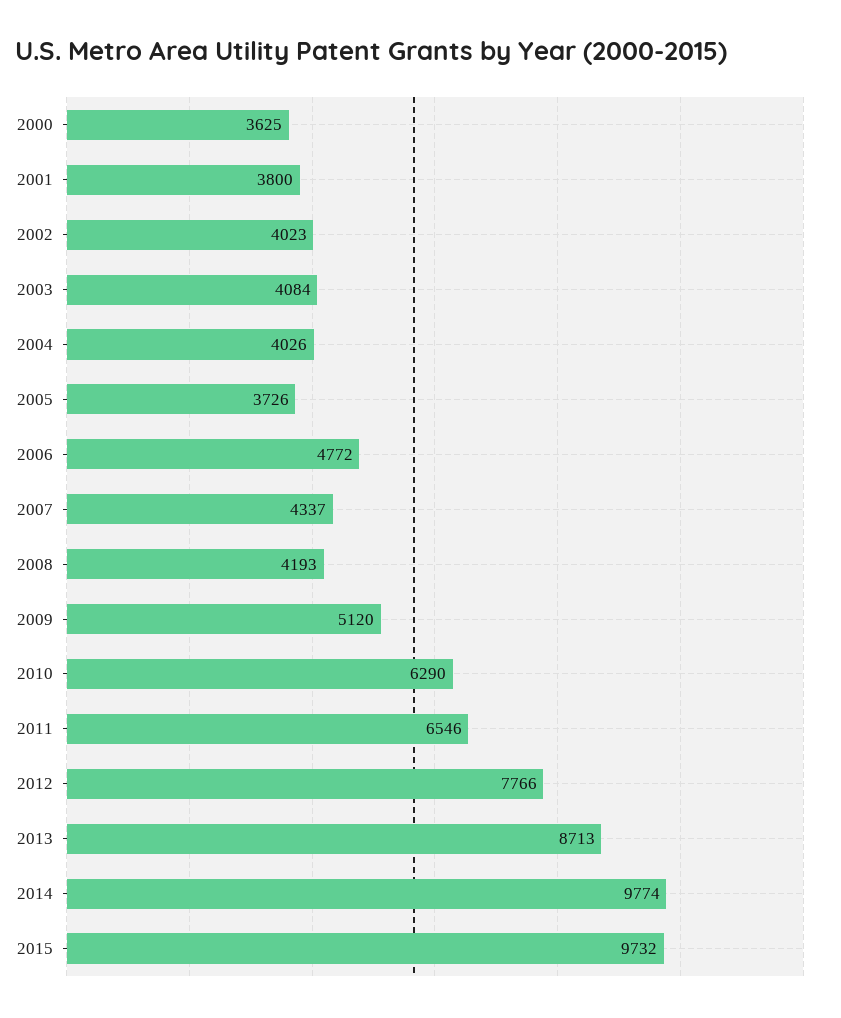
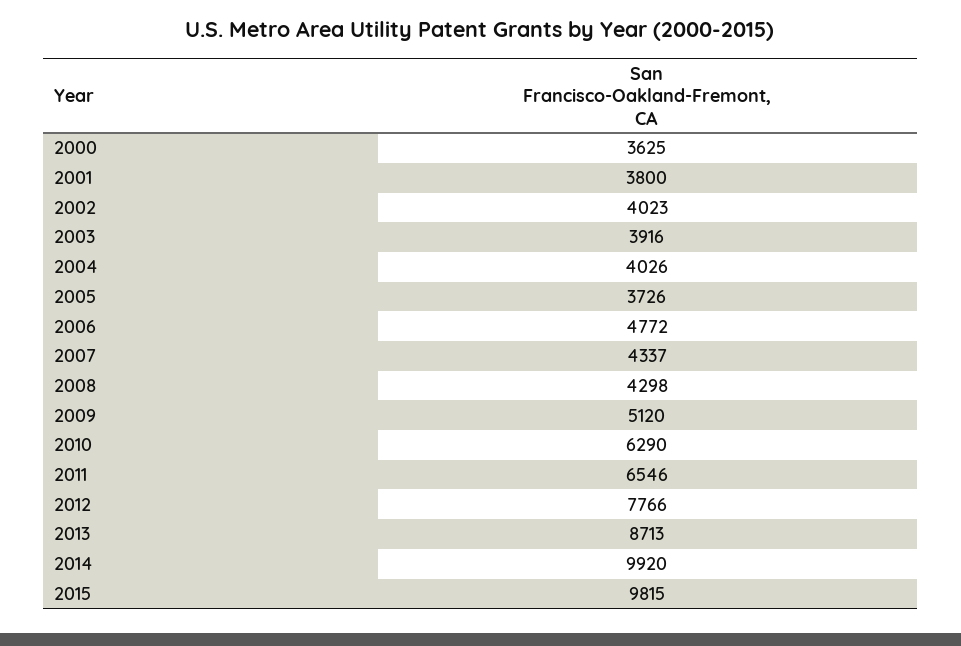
  {
    "2000": 3625,
    "2001": 3800,
    "2002": 4023,
-   "2003": 4084,
+   "2003": 3916,
    "2004": 4026,
    "2005": 3726,
    "2006": 4772,
    "2007": 4337,
-   "2008": 4193,
+   "2008": 4298,
    "2009": 5120,
    "2010": 6290,
    "2011": 6546,
    "2012": 7766,
    "2013": 8713,
-   "2014": 9774,
+   "2014": 9920,
-   "2015": 9732
+   "2015": 9815
  }

